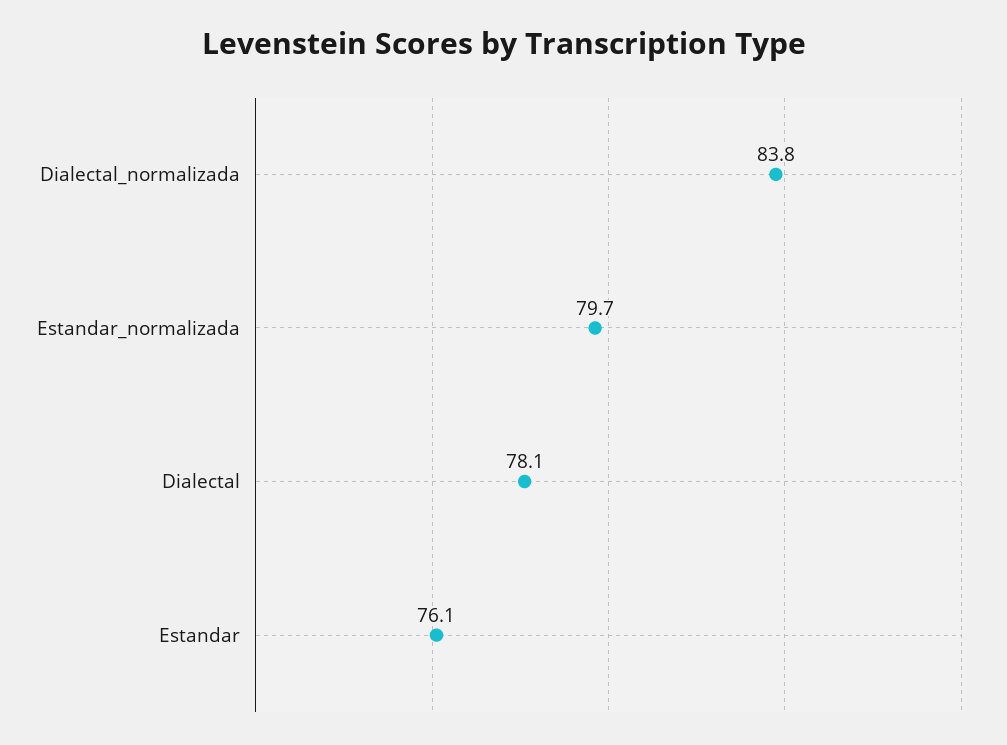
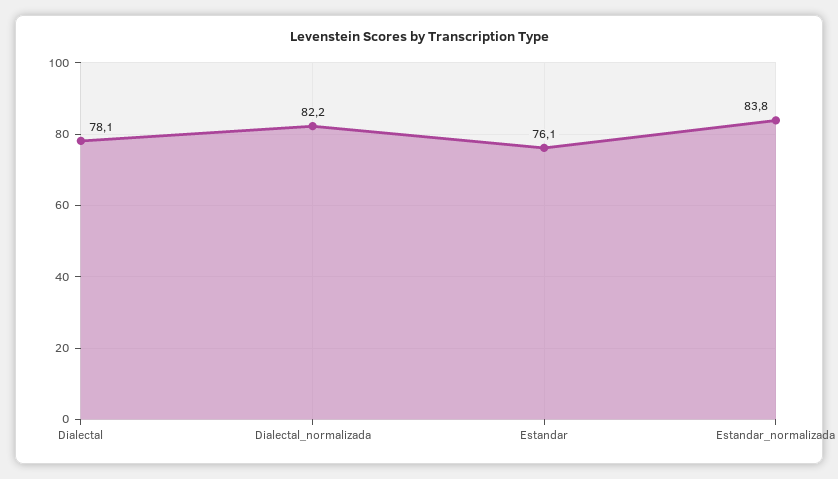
  {
-   "Dialectal_normalizada": 83.8,
+   "Dialectal_normalizada": 82.2,
-   "Estandar_normalizada": 79.7,
+   "Estandar_normalizada": 83.8,
    "Dialectal": 78.1,
    "Estandar": 76.1
  }

